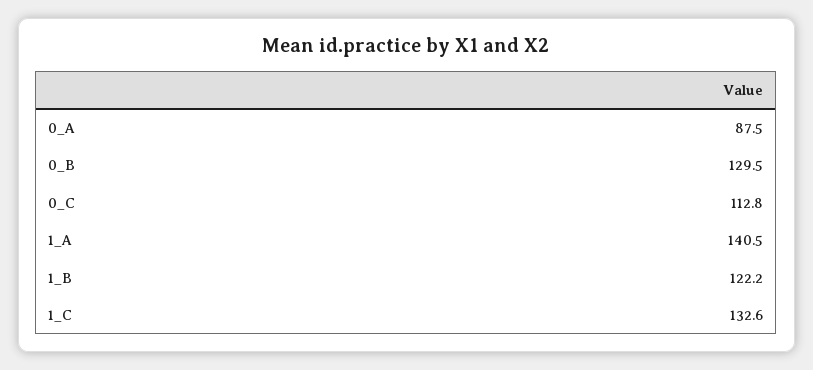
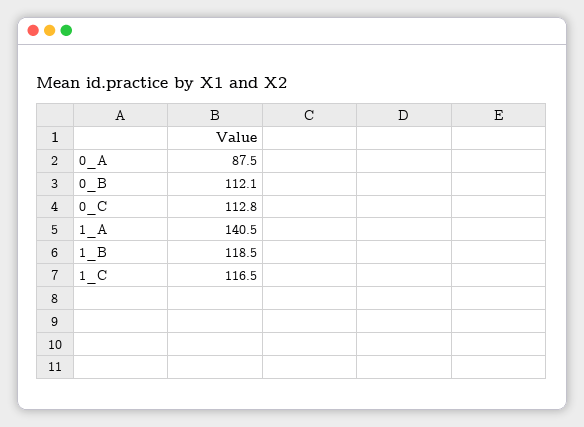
  {
    "0_A": 87.5,
-   "0_B": 129.5,
+   "0_B": 112.1,
    "0_C": 112.8,
    "1_A": 140.5,
-   "1_B": 122.2,
+   "1_B": 118.5,
-   "1_C": 132.6
+   "1_C": 116.5
  }

